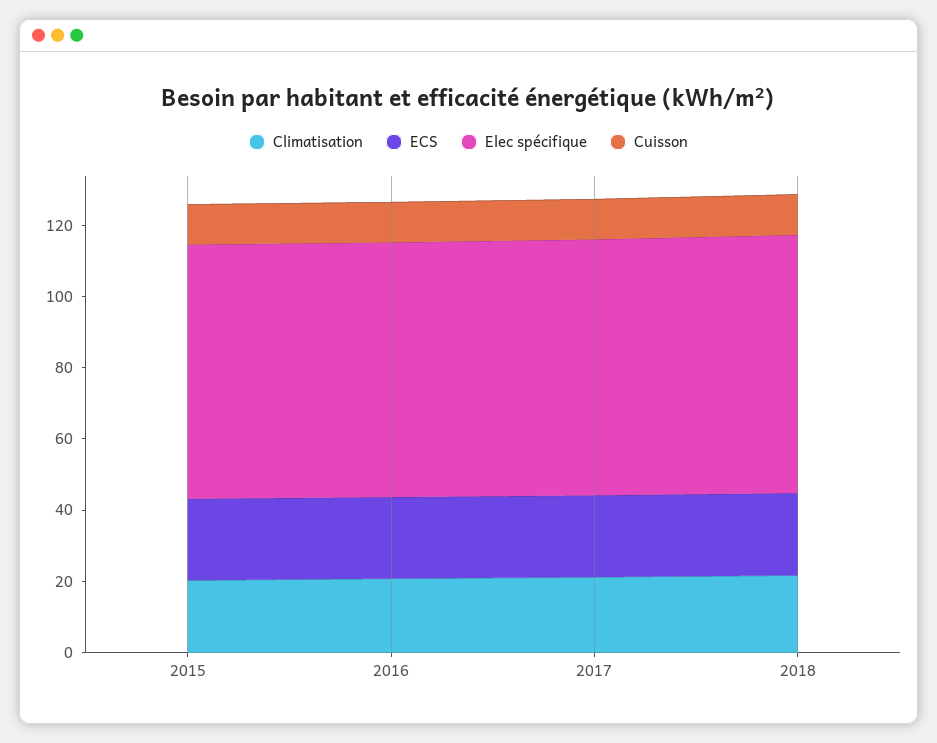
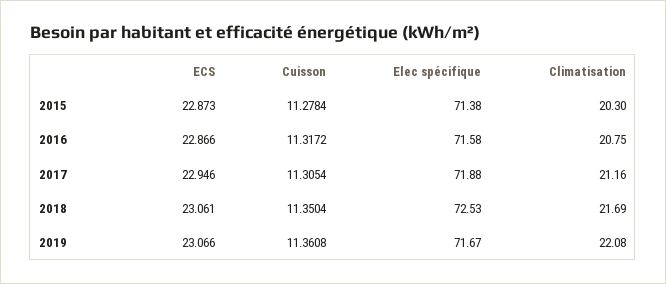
  {
    "Climatisation": {
      "2015": 20.3,
      "2016": 20.75,
      "2017": 21.16,
-     "2018": 21.69
+     "2018": 21.69,
+     "2019": 22.08
    },
    "ECS": {
      "2015": 22.873,
      "2016": 22.866,
      "2017": 22.946,
-     "2018": 23.061
+     "2018": 23.061,
+     "2019": 23.066
    },
    "Elec spécifique": {
      "2015": 71.38,
      "2016": 71.58,
      "2017": 71.88,
-     "2018": 72.53
+     "2018": 72.53,
+     "2019": 71.67
    },
    "Cuisson": {
      "2015": 11.2784,
      "2016": 11.3172,
      "2017": 11.3054,
-     "2018": 11.3504
+     "2018": 11.3504,
+     "2019": 11.3608
    }
  }

